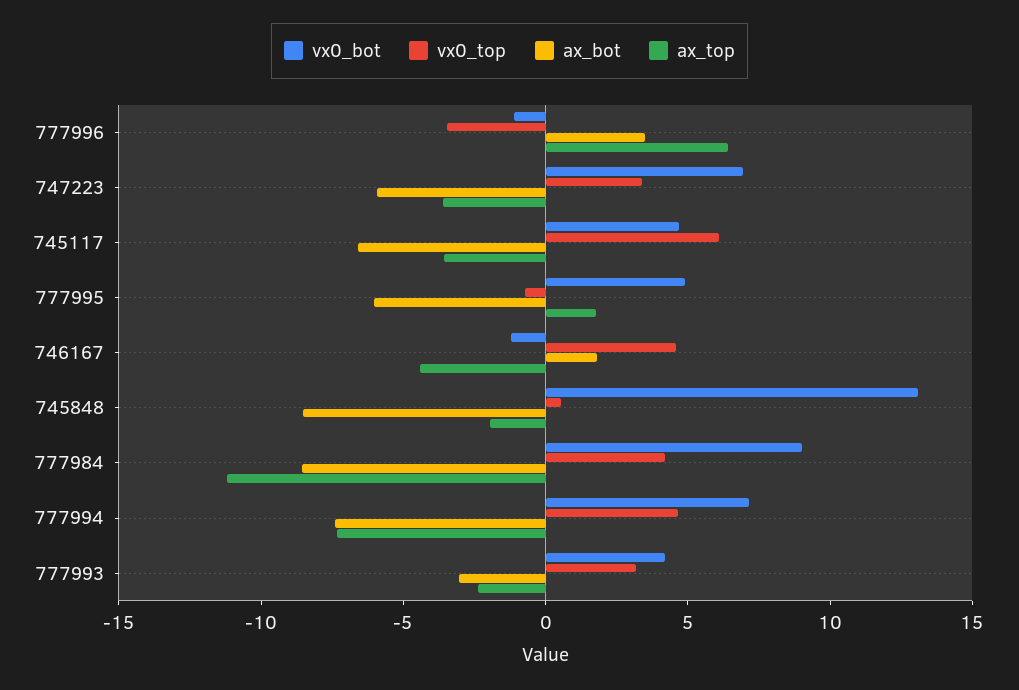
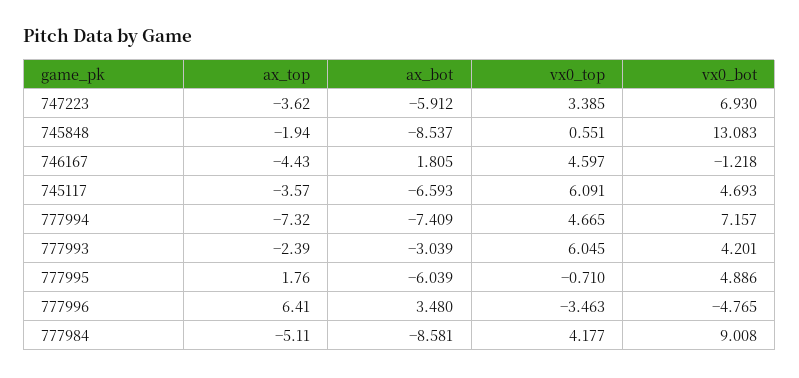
  {
    "vx0_bot": {
-     "777996": -1,
+     "777996": -4.765,
      "747223": 6.93,
      "745117": 4.693,
      "777995": 4.886,
      "746167": -1.218,
      "745848": 13.083,
      "777984": 9.008,
      "777994": 7.157,
      "777993": 4.201
    },
    "vx0_top": {
      "777996": -3.463,
      "747223": 3.385,
      "745117": 6.091,
      "777995": -0.71,
      "746167": 4.597,
      "745848": 0.551,
      "777984": 4.177,
      "777994": 4.665,
-     "777993": 3
+     "777993": 6.045
    },
    "ax_bot": {
      "777996": 3.48,
      "747223": -5.912,
      "745117": -6.593,
      "777995": -6.039,
      "746167": 1.805,
      "745848": -8.537,
      "777984": -8.581,
      "777994": -7.409,
      "777993": -3.039
    },
    "ax_top": {
      "777996": 6.41,
      "747223": -3.62,
      "745117": -3.57,
      "777995": 1.76,
      "746167": -4.43,
      "745848": -1.94,
-     "777984": -11,
+     "777984": -5.11,
      "777994": -7.32,
      "777993": -2.39
    }
  }

